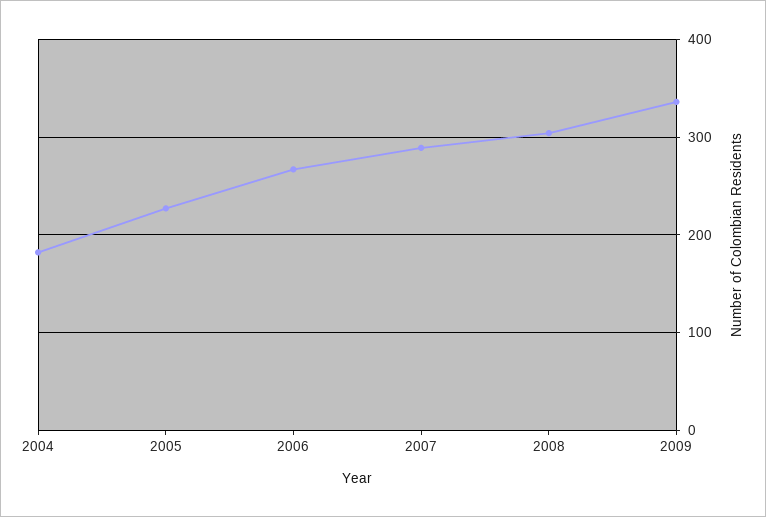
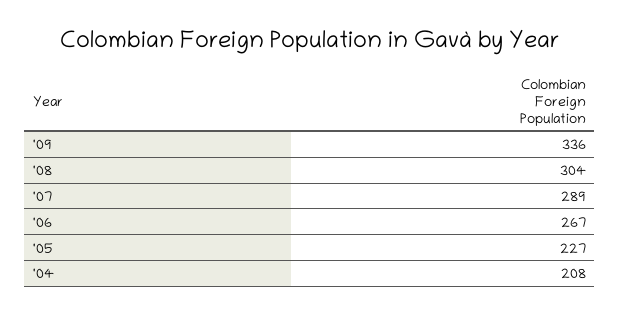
  {
-   "2004": 180,
+   "2004": 208,
    "2005": 227,
    "2006": 267,
    "2007": 289,
    "2008": 304,
    "2009": 336
  }

